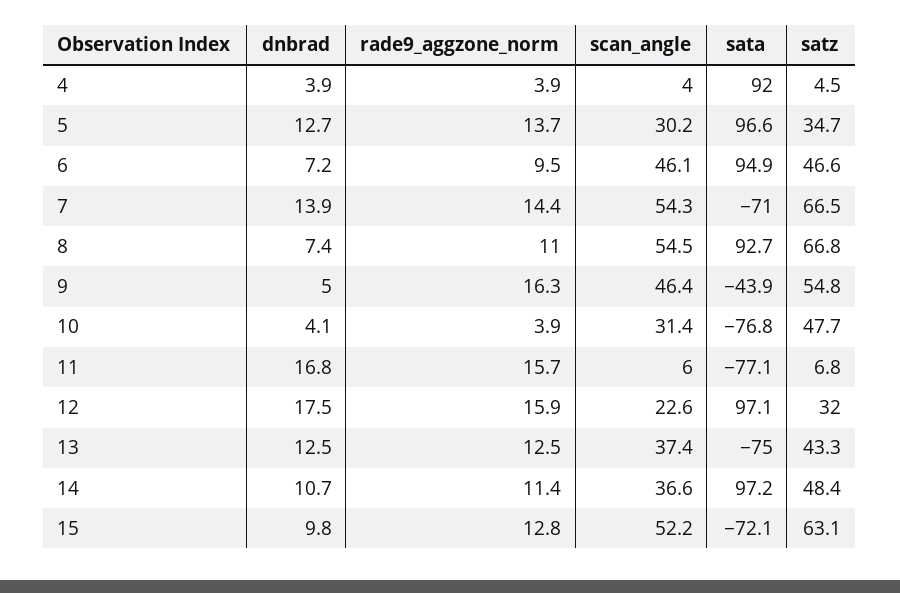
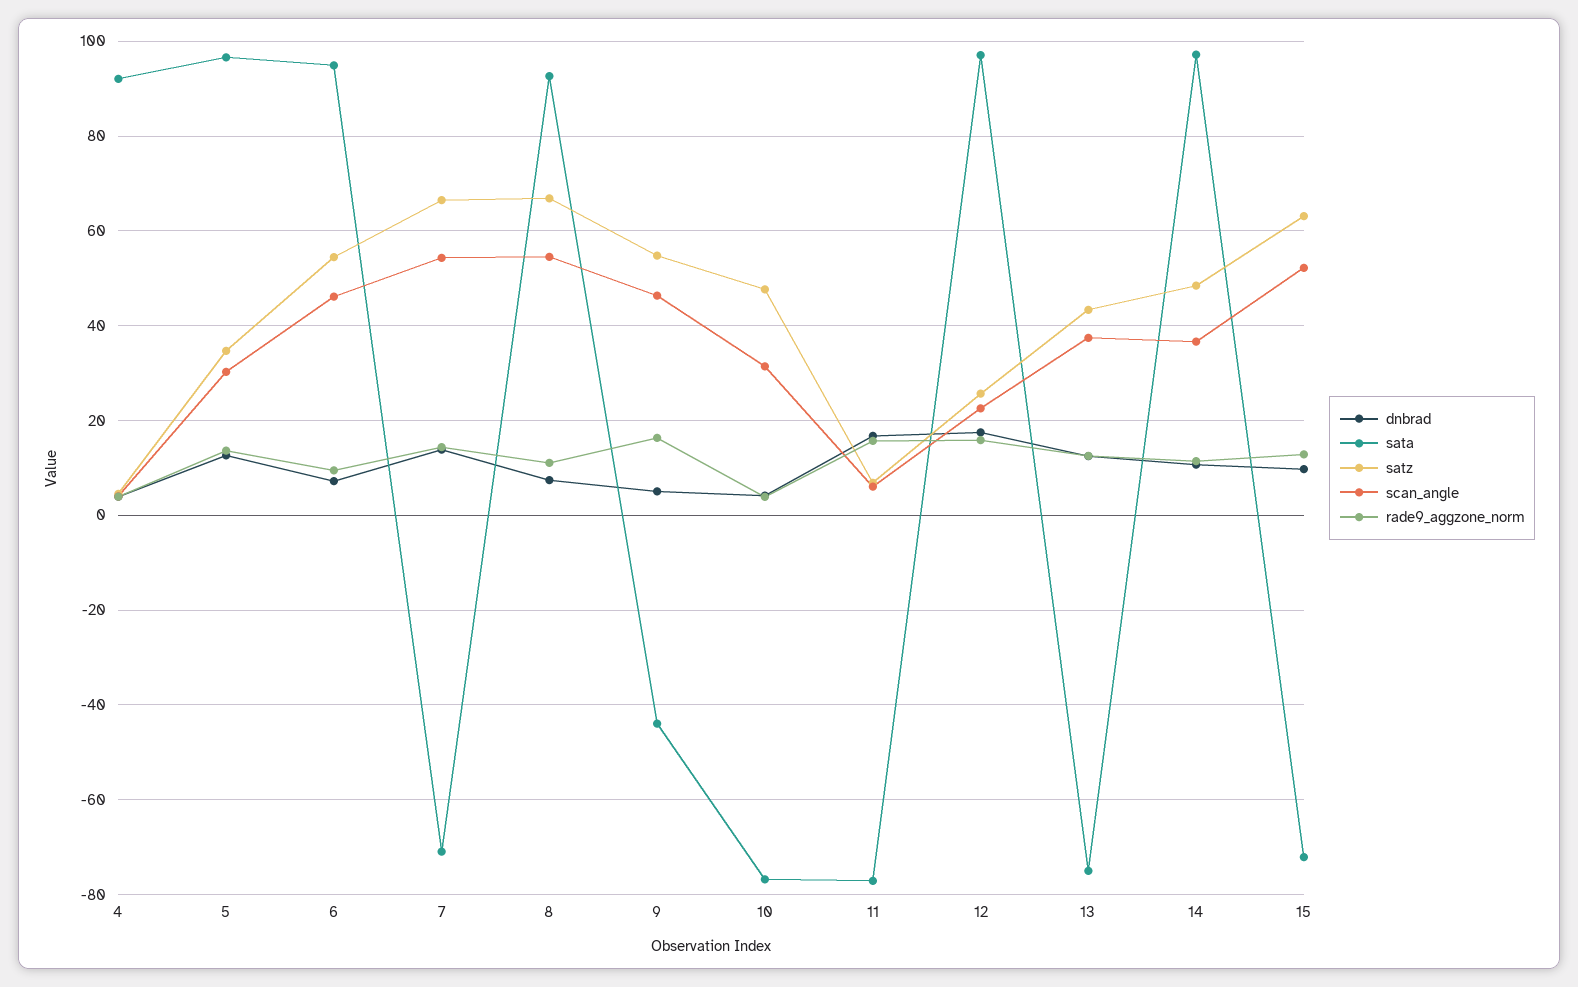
  {
    "dnbrad": {
      "4": 3.9,
      "5": 12.7,
      "6": 7.2,
      "7": 13.9,
      "8": 7.4,
      "9": 5,
      "10": 4.1,
      "11": 16.8,
      "12": 17.5,
      "13": 12.5,
      "14": 10.7,
      "15": 9.8
    },
    "rade9_aggzone_norm": {
      "4": 3.9,
      "5": 13.7,
      "6": 9.5,
      "7": 14.4,
      "8": 11,
      "9": 16.3,
      "10": 3.9,
      "11": 15.7,
      "12": 15.9,
      "13": 12.5,
      "14": 11.4,
      "15": 12.8
    },
    "scan_angle": {
      "4": 4,
      "5": 30.2,
      "6": 46.1,
      "7": 54.3,
      "8": 54.5,
      "9": 46.4,
      "10": 31.4,
      "11": 6,
      "12": 22.6,
      "13": 37.4,
      "14": 36.6,
      "15": 52.2
    },
    "sata": {
      "4": 92,
      "5": 96.6,
      "6": 94.9,
      "7": -71,
      "8": 92.7,
      "9": -43.9,
      "10": -76.8,
      "11": -77.1,
      "12": 97.1,
      "13": -75,
      "14": 97.2,
      "15": -72.1
    },
    "satz": {
      "4": 4.5,
      "5": 34.7,
-     "6": 46.6,
+     "6": 54,
      "7": 66.5,
      "8": 66.8,
      "9": 54.8,
      "10": 47.7,
      "11": 6.8,
-     "12": 32,
+     "12": 26,
      "13": 43.3,
      "14": 48.4,
      "15": 63.1
    }
  }

